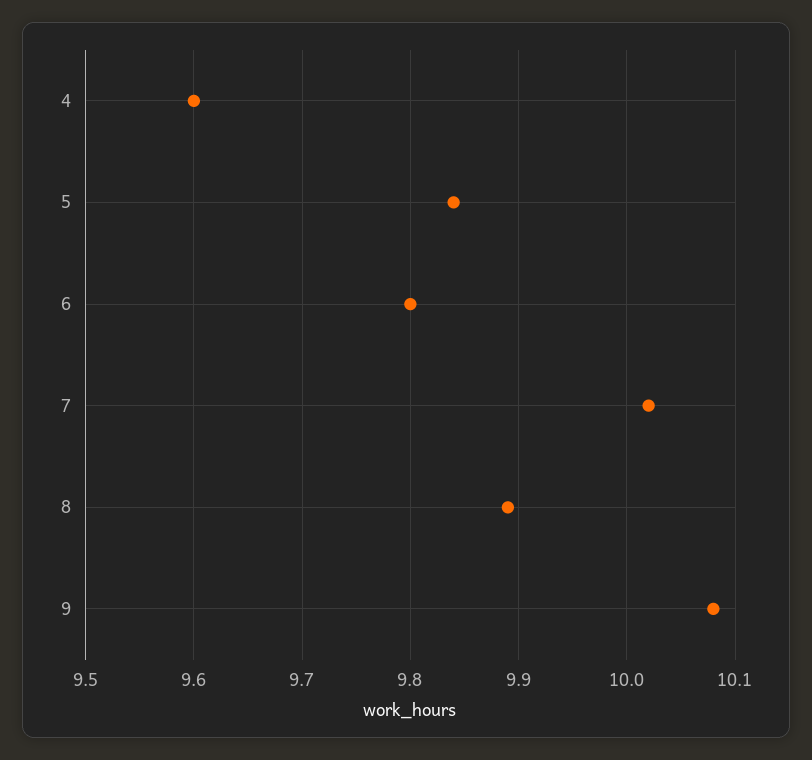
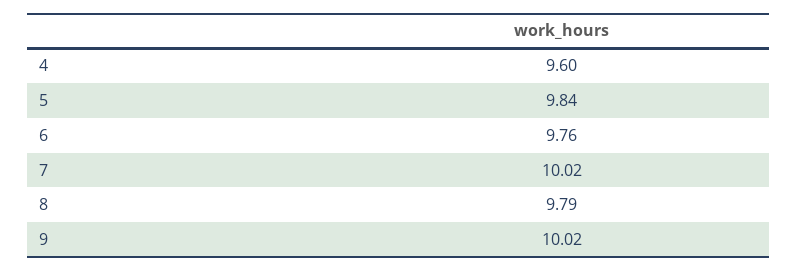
  {
    "4": 9.6,
    "5": 9.84,
-   "6": 9.8,
+   "6": 9.76,
    "7": 10.02,
-   "8": 9.89,
+   "8": 9.79,
-   "9": 10.08
+   "9": 10.02
  }

